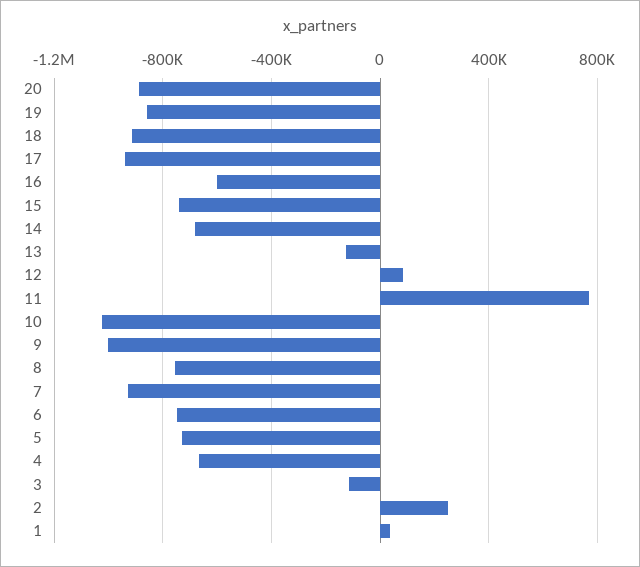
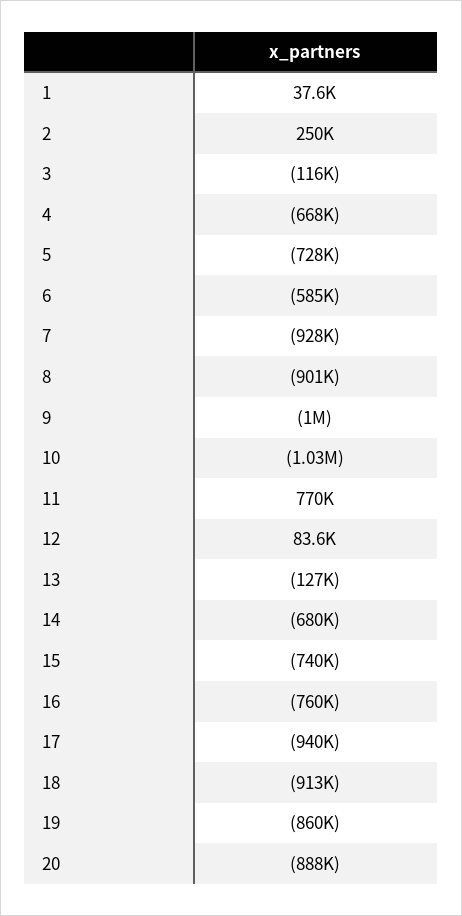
  {
    "20": -888000,
    "19": -860000,
    "18": -913000,
    "17": -940000,
-   "16": -600000,
+   "16": -760000,
    "15": -740000,
    "14": -680000,
    "13": -127000,
    "12": 83600,
    "11": 770000,
    "10": -1030000,
    "9": -1000000,
-   "8": -750000,
+   "8": -901000,
    "7": -928000,
-   "6": -750000,
+   "6": -585000,
    "5": -728000,
    "4": -668000,
    "3": -116000,
    "2": 250000,
    "1": 37600
  }

